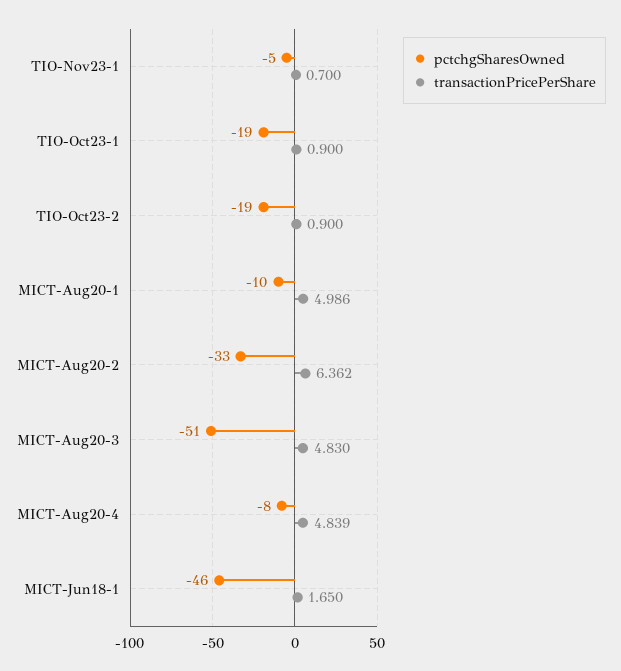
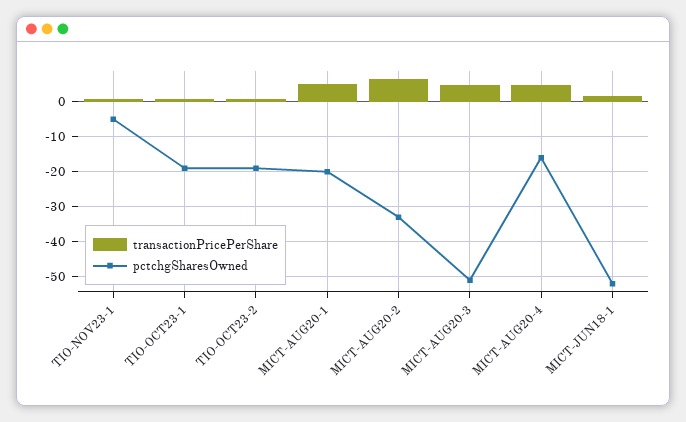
  {
    "pctchgSharesOwned": {
      "TIO-Nov23-1": -5,
      "TIO-Oct23-1": -19,
      "TIO-Oct23-2": -19,
-     "MICT-Aug20-1": -10,
+     "MICT-Aug20-1": -20,
      "MICT-Aug20-2": -33,
      "MICT-Aug20-3": -51,
-     "MICT-Aug20-4": -8,
+     "MICT-Aug20-4": -16,
-     "MICT-Jun18-1": -46
+     "MICT-Jun18-1": -52
    },
    "transactionPricePerShare": {
      "TIO-Nov23-1": 0.7,
      "TIO-Oct23-1": 0.9,
      "TIO-Oct23-2": 0.9,
      "MICT-Aug20-1": 4.986,
      "MICT-Aug20-2": 6.362,
      "MICT-Aug20-3": 4.83,
      "MICT-Aug20-4": 4.839,
      "MICT-Jun18-1": 1.65
    }
  }

